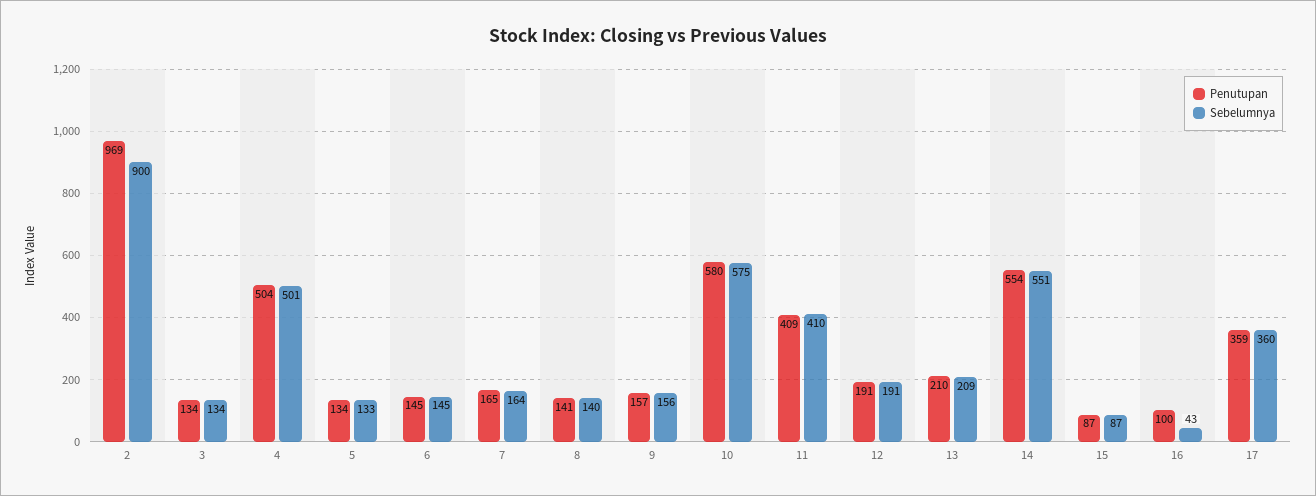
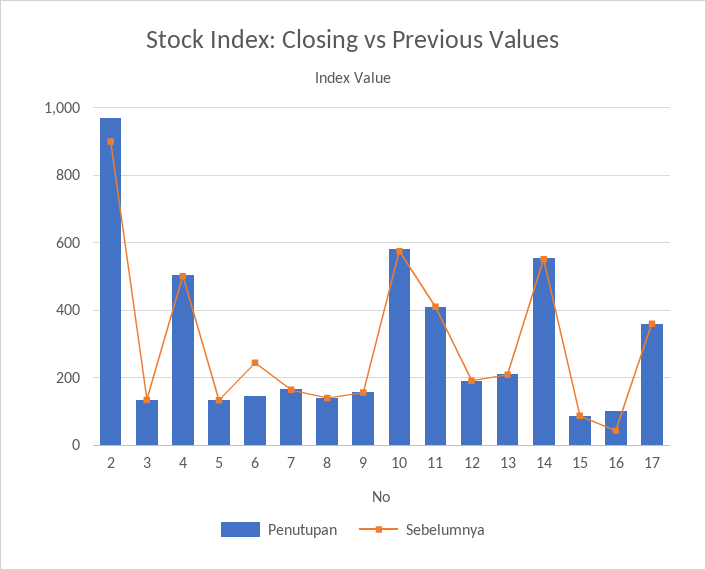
  {
    "Penutupan": {
      "2": 969,
      "3": 134,
      "4": 504,
      "5": 134,
      "6": 145,
      "7": 165,
      "8": 141,
      "9": 157,
      "10": 580,
      "11": 409,
      "12": 191,
      "13": 210,
      "14": 554,
      "15": 87,
      "16": 100,
      "17": 359
    },
    "Sebelumnya": {
      "2": 900,
      "3": 134,
      "4": 501,
      "5": 133,
-     "6": 145,
+     "6": 240,
      "7": 164,
      "8": 140,
      "9": 156,
      "10": 575,
      "11": 410,
      "12": 191,
      "13": 209,
      "14": 551,
      "15": 87,
      "16": 43,
      "17": 360
    }
  }

